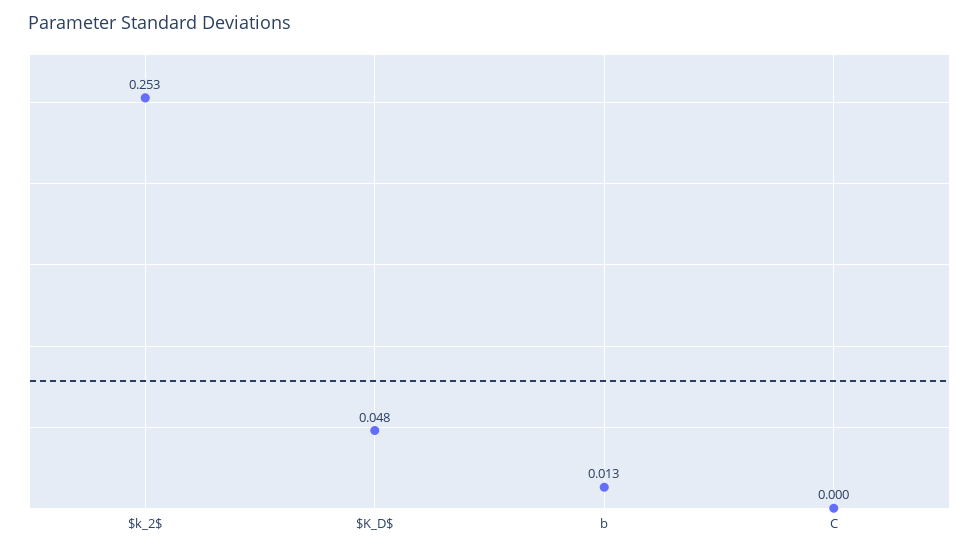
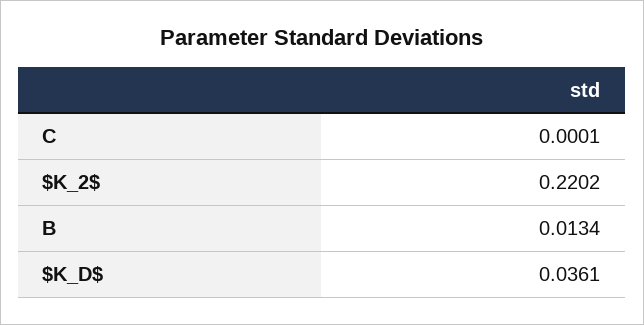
  {
-   "$k_2$": 0.253,
+   "$k_2$": 0.2202,
-   "$K_D$": 0.048,
+   "$K_D$": 0.0361,
    "b": 0.0134,
    "C": 0.0001
  }

